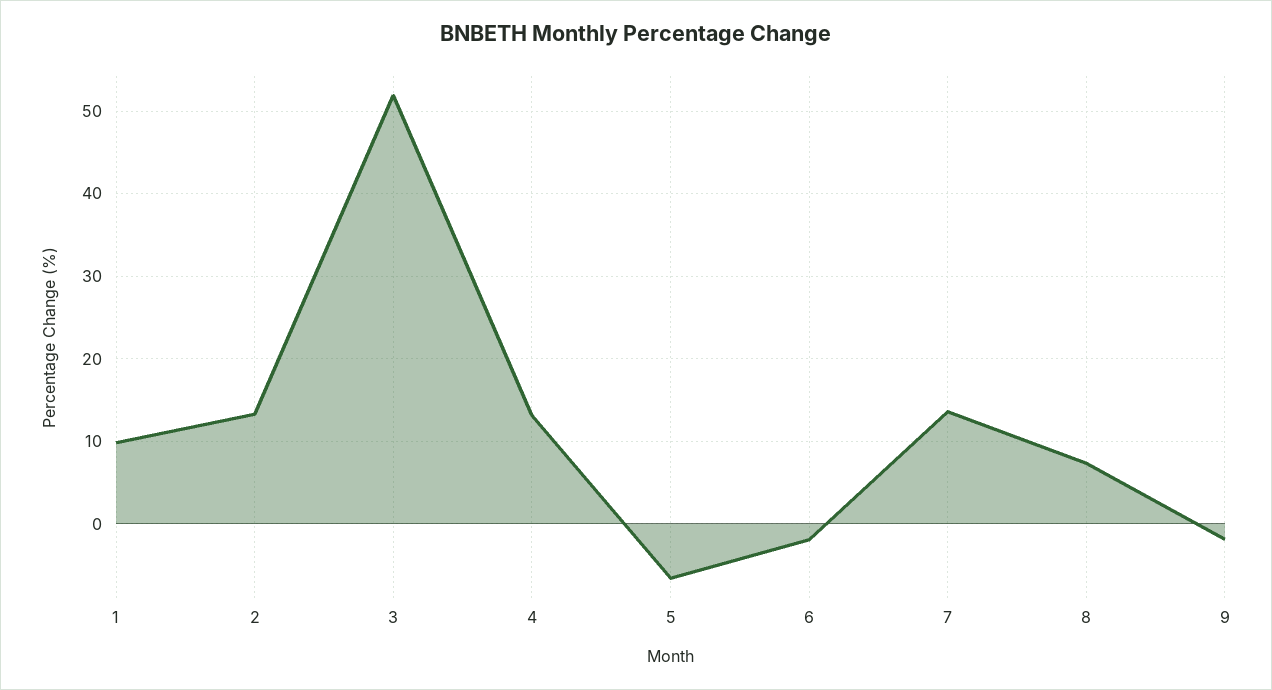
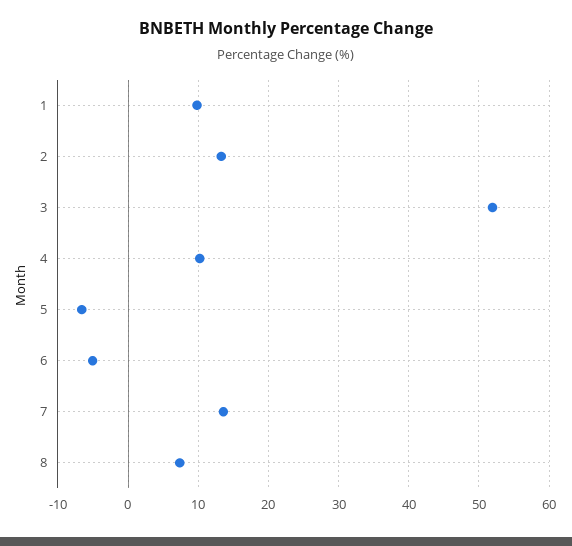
  {
    "1": 10,
    "2": 13,
    "3": 52,
-   "4": 13,
+   "4": 10,
    "5": -7,
-   "6": -2,
+   "6": -5,
    "7": 14,
-   "8": 7,
+   "8": 7
-   "9": -2
  }

